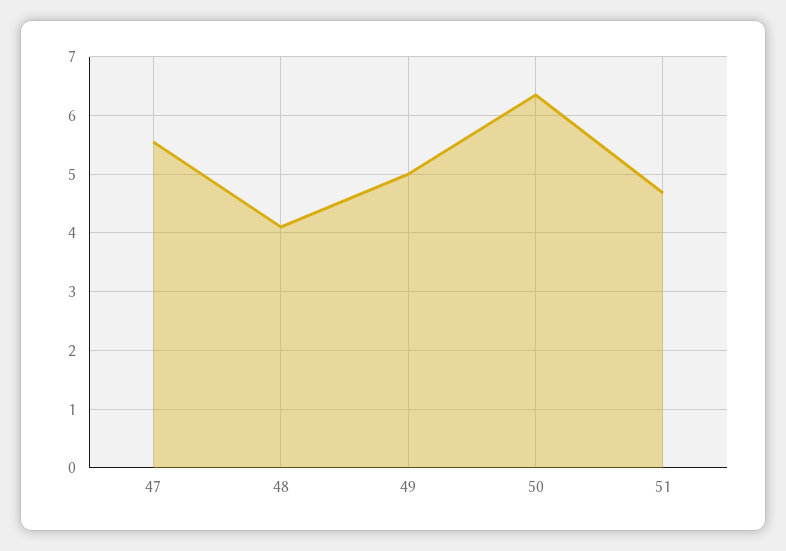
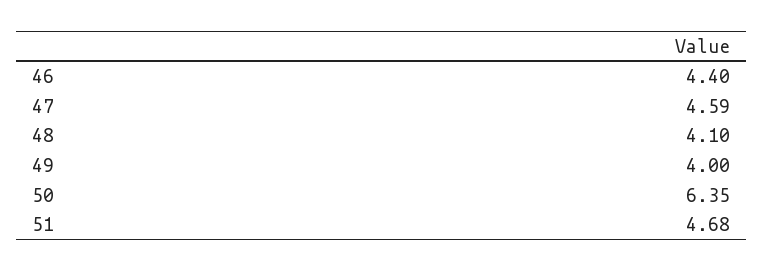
  {
-   "47": 5.6,
+   "47": 4.59,
    "48": 4.1,
-   "49": 5,
+   "49": 4,
    "50": 6.35,
-   "51": 4.68
+   "51": 4.68,
+   "46": 4.4
  }

